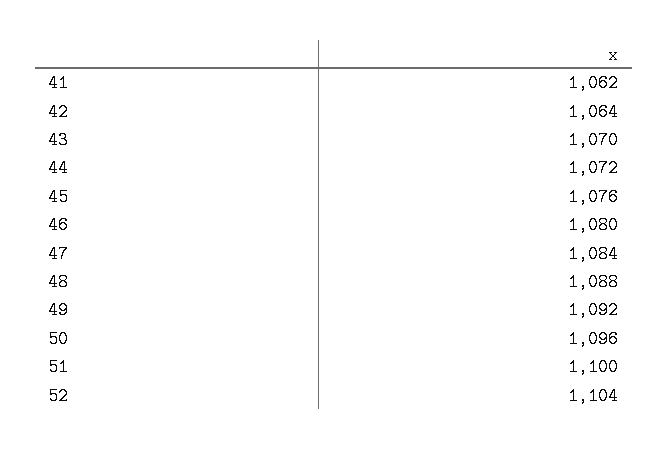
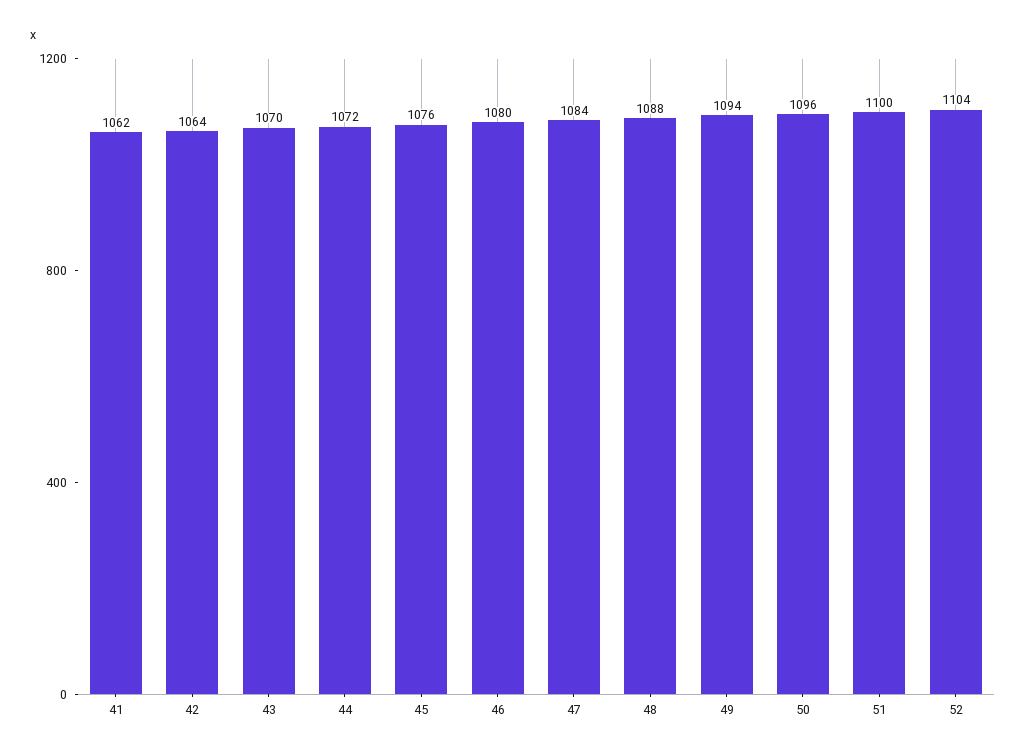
  {
    "41": 1062,
    "42": 1064,
    "43": 1070,
    "44": 1072,
    "45": 1076,
    "46": 1080,
    "47": 1084,
    "48": 1088,
-   "49": 1092,
+   "49": 1094,
    "50": 1096,
    "51": 1100,
    "52": 1104
  }

